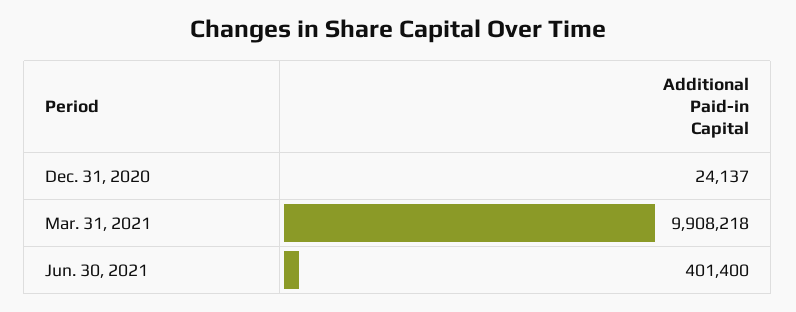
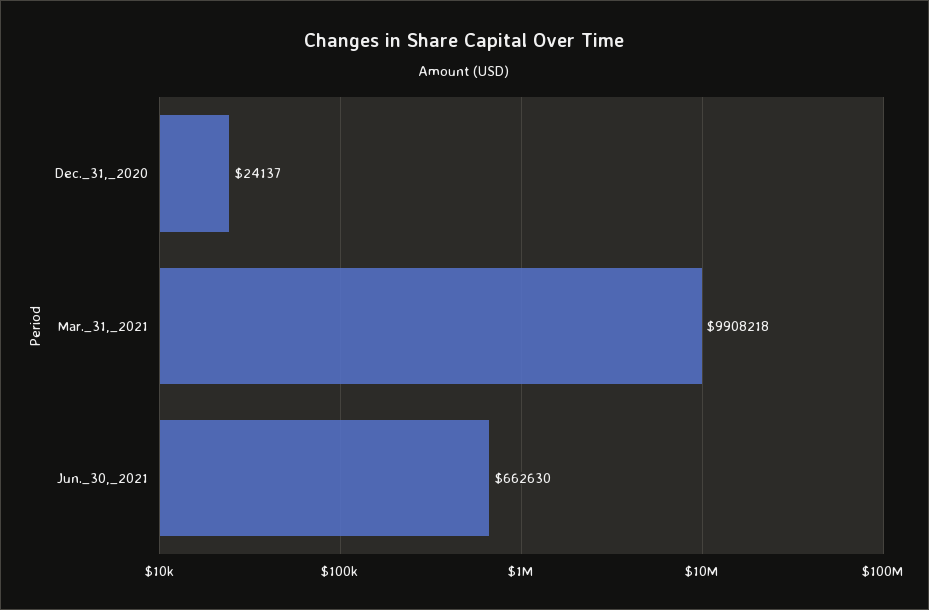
  {
    "Dec. 31, 2020": 24137,
    "Mar. 31, 2021": 9908218,
-   "Jun. 30, 2021": 401400
+   "Jun. 30, 2021": 662630
  }

